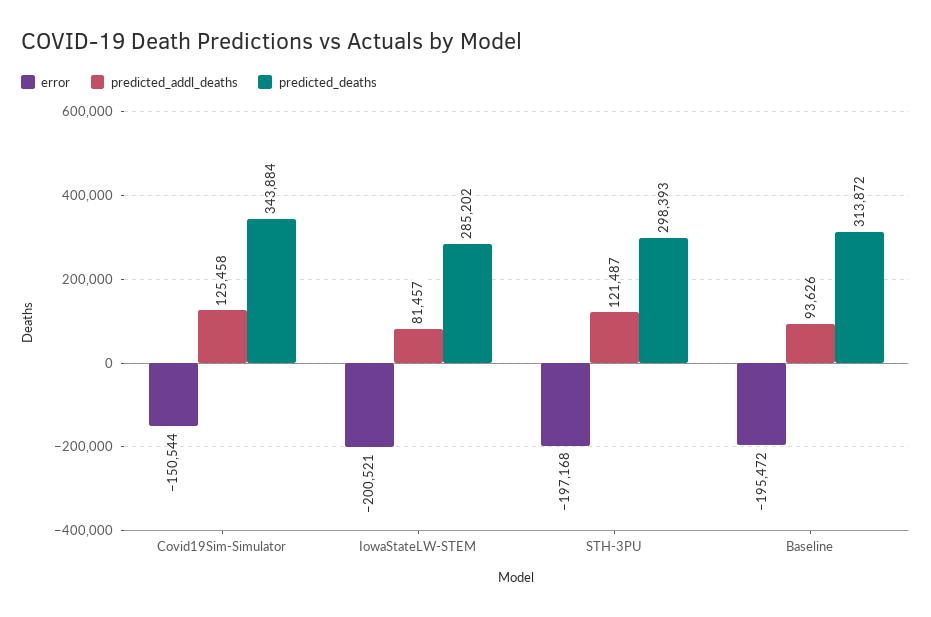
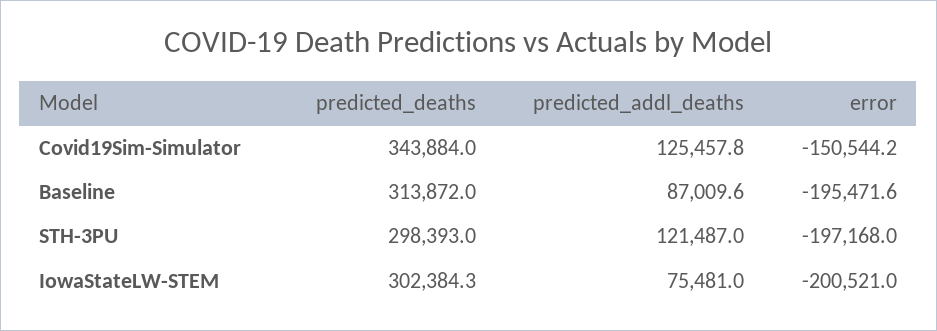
  {
    "error": {
      "Covid19Sim-Simulator": -150544.2,
      "IowaStateLW-STEM": -200521,
      "STH-3PU": -197168,
      "Baseline": -195471.6
    },
    "predicted_addl_deaths": {
      "Covid19Sim-Simulator": 125457.8,
-     "IowaStateLW-STEM": 81457,
+     "IowaStateLW-STEM": 75481,
      "STH-3PU": 121487,
-     "Baseline": 93626
+     "Baseline": 87009.6
    },
    "predicted_deaths": {
      "Covid19Sim-Simulator": 343884,
-     "IowaStateLW-STEM": 285202,
+     "IowaStateLW-STEM": 302384.3,
      "STH-3PU": 298393,
      "Baseline": 313872
    }
  }

